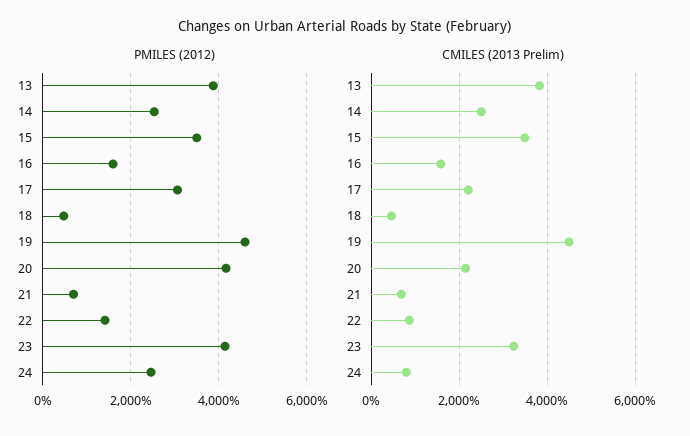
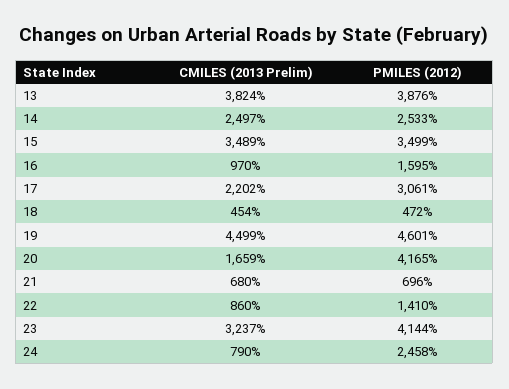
  {
    "PMILES (2012)": {
      "13": 3876,
      "14": 2533,
      "15": 3499,
      "16": 1595,
      "17": 3061,
      "18": 472,
      "19": 4601,
      "20": 4165,
      "21": 696,
      "22": 1410,
      "23": 4144,
      "24": 2458
    },
    "CMILES (2013 Prelim)": {
      "13": 3824,
      "14": 2497,
      "15": 3489,
-     "16": 1600,
+     "16": 970,
      "17": 2202,
      "18": 454,
      "19": 4499,
-     "20": 2200,
+     "20": 1659,
      "21": 680,
      "22": 860,
      "23": 3237,
      "24": 790
    }
  }

